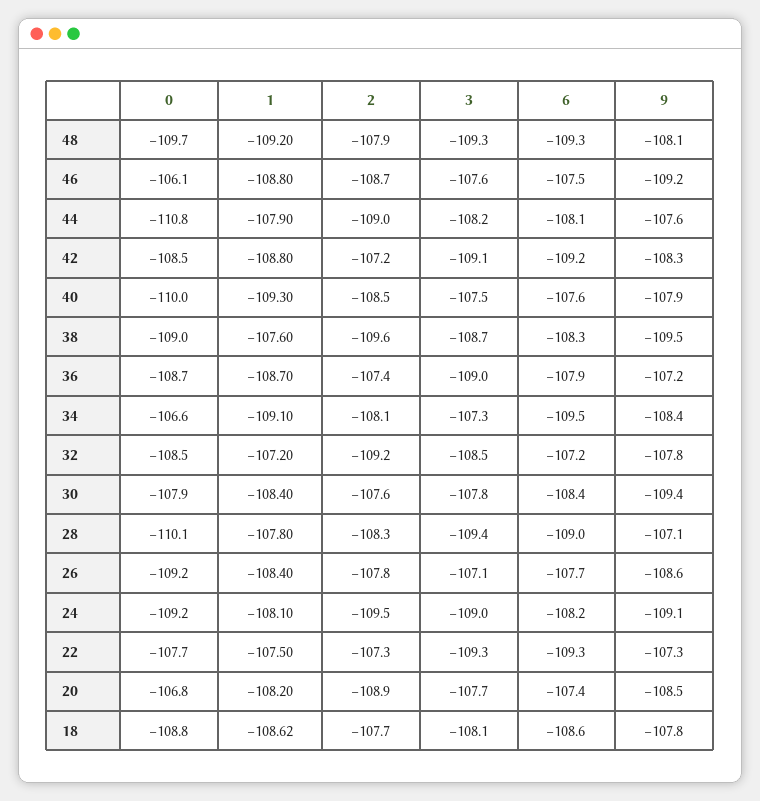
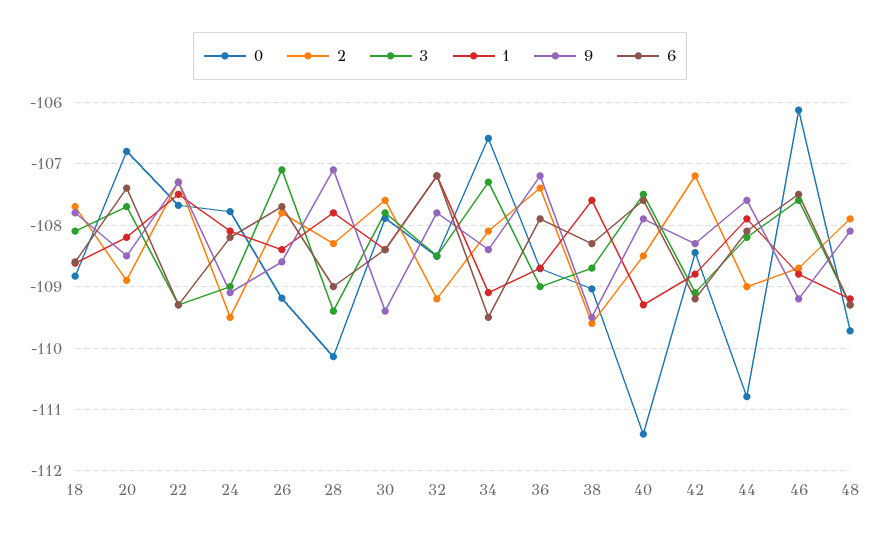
  {
    "0": {
      "48": -109.7,
      "46": -106.1,
      "44": -110.8,
      "42": -108.5,
-     "40": -110,
+     "40": -111.4,
      "38": -109,
      "36": -108.7,
      "34": -106.6,
      "32": -108.5,
      "30": -107.9,
      "28": -110.1,
      "26": -109.2,
-     "24": -109.2,
+     "24": -107.8,
      "22": -107.7,
      "20": -106.8,
      "18": -108.8
    },
    "1": {
      "48": -109.2,
      "46": -108.8,
      "44": -107.9,
      "42": -108.8,
      "40": -109.3,
      "38": -107.6,
      "36": -108.7,
      "34": -109.1,
      "32": -107.2,
      "30": -108.4,
      "28": -107.8,
      "26": -108.4,
      "24": -108.1,
      "22": -107.5,
      "20": -108.2,
      "18": -108.62
    },
    "2": {
      "48": -107.9,
      "46": -108.7,
      "44": -109,
      "42": -107.2,
      "40": -108.5,
      "38": -109.6,
      "36": -107.4,
      "34": -108.1,
      "32": -109.2,
      "30": -107.6,
      "28": -108.3,
      "26": -107.8,
      "24": -109.5,
      "22": -107.3,
      "20": -108.9,
      "18": -107.7
    },
    "3": {
      "48": -109.3,
      "46": -107.6,
      "44": -108.2,
      "42": -109.1,
      "40": -107.5,
      "38": -108.7,
      "36": -109,
      "34": -107.3,
      "32": -108.5,
      "30": -107.8,
      "28": -109.4,
      "26": -107.1,
      "24": -109,
      "22": -109.3,
      "20": -107.7,
      "18": -108.1
    },
    "6": {
      "48": -109.3,
      "46": -107.5,
      "44": -108.1,
      "42": -109.2,
      "40": -107.6,
      "38": -108.3,
      "36": -107.9,
      "34": -109.5,
      "32": -107.2,
      "30": -108.4,
      "28": -109,
      "26": -107.7,
      "24": -108.2,
      "22": -109.3,
      "20": -107.4,
      "18": -108.6
    },
    "9": {
      "48": -108.1,
      "46": -109.2,
      "44": -107.6,
      "42": -108.3,
      "40": -107.9,
      "38": -109.5,
      "36": -107.2,
      "34": -108.4,
      "32": -107.8,
      "30": -109.4,
      "28": -107.1,
      "26": -108.6,
      "24": -109.1,
      "22": -107.3,
      "20": -108.5,
      "18": -107.8
    }
  }

